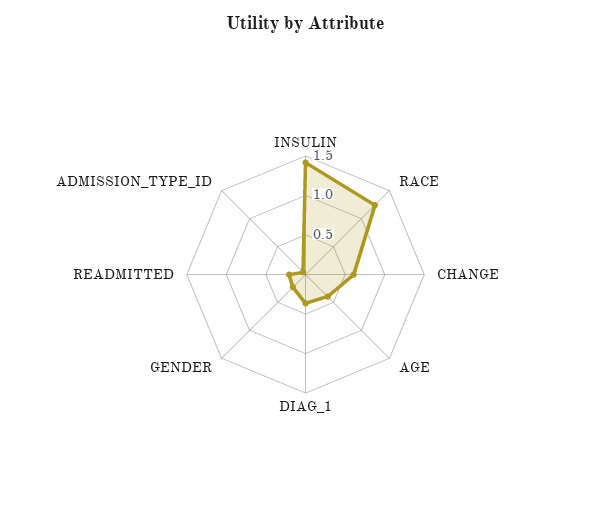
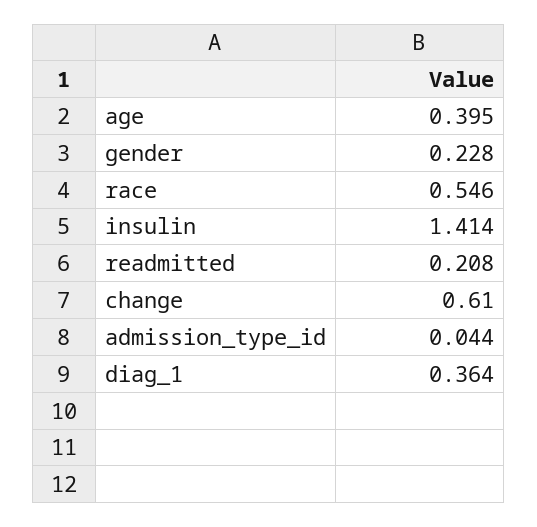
  {
    "INSULIN": 1.414,
-   "RACE": 1.25,
+   "RACE": 0.546,
    "CHANGE": 0.61,
    "AGE": 0.395,
    "DIAG_1": 0.364,
    "GENDER": 0.228,
    "READMITTED": 0.208,
    "ADMISSION_TYPE_ID": 0.044
  }

